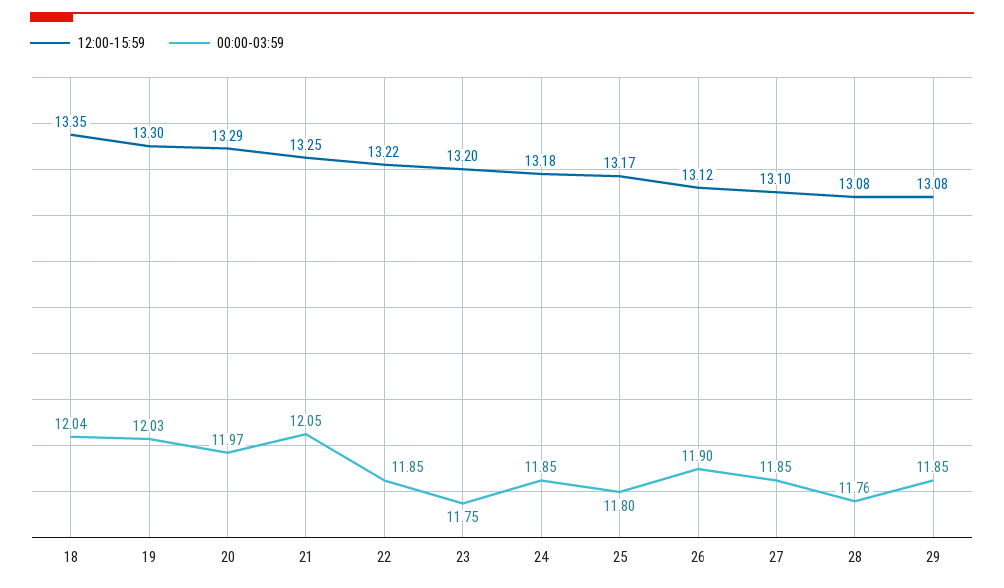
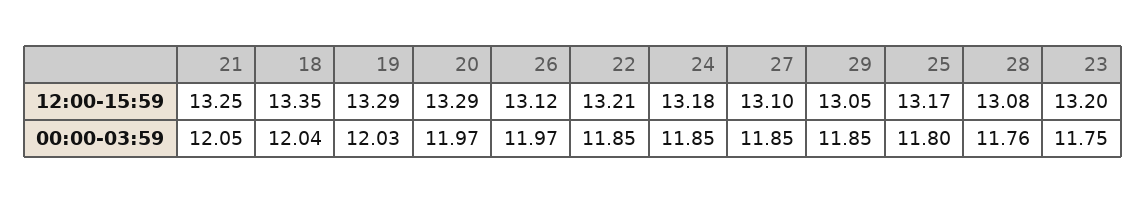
  {
    "12:00-15:59": {
      "18": 13.35,
-     "19": 13.3,
+     "19": 13.29,
      "20": 13.29,
      "21": 13.25,
-     "22": 13.22,
+     "22": 13.21,
      "23": 13.2,
      "24": 13.18,
      "25": 13.17,
      "26": 13.12,
      "27": 13.1,
      "28": 13.08,
-     "29": 13.08
+     "29": 13.05
    },
    "00:00-03:59": {
      "18": 12.04,
      "19": 12.03,
      "20": 11.97,
      "21": 12.05,
      "22": 11.85,
      "23": 11.75,
      "24": 11.85,
      "25": 11.8,
-     "26": 11.9,
+     "26": 11.97,
      "27": 11.85,
      "28": 11.76,
      "29": 11.85
    }
  }

